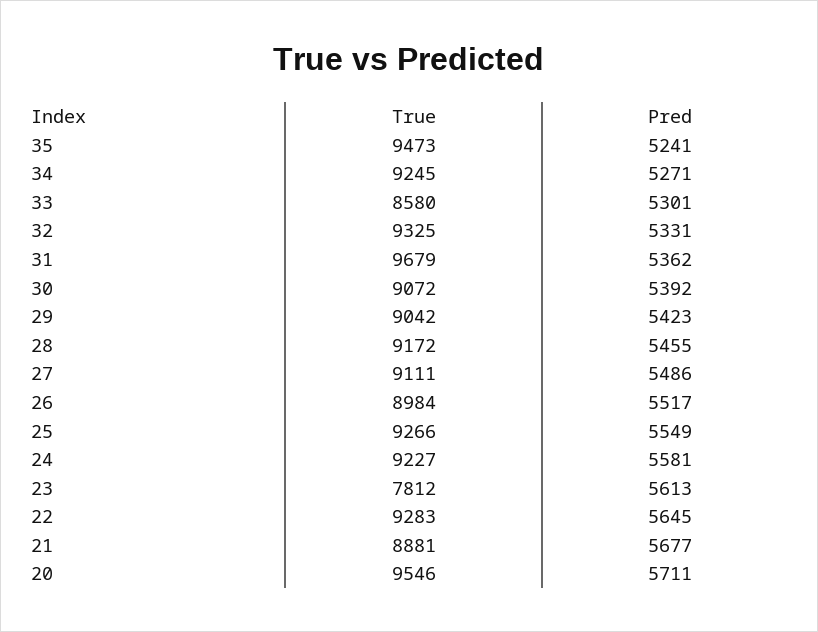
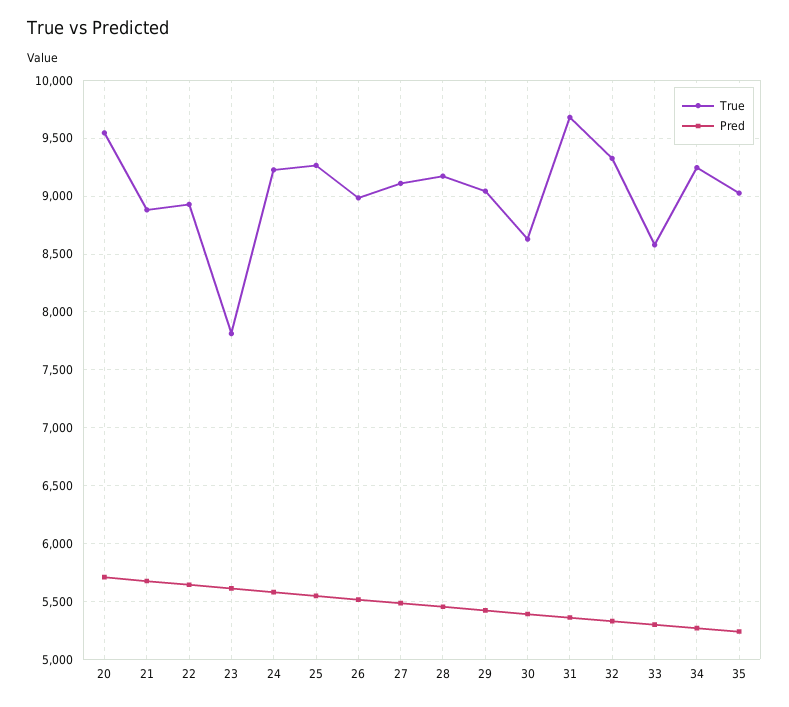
  {
    "True": {
-     "35": 9473,
+     "35": 9000,
      "34": 9245,
      "33": 8580,
      "32": 9325,
      "31": 9679,
-     "30": 9072,
+     "30": 8600,
      "29": 9042,
      "28": 9172,
      "27": 9111,
      "26": 8984,
      "25": 9266,
      "24": 9227,
      "23": 7812,
-     "22": 9283,
+     "22": 8900,
      "21": 8881,
      "20": 9546
    },
    "Pred": {
      "35": 5241,
      "34": 5271,
      "33": 5301,
      "32": 5331,
      "31": 5362,
      "30": 5392,
      "29": 5423,
      "28": 5455,
      "27": 5486,
      "26": 5517,
      "25": 5549,
      "24": 5581,
      "23": 5613,
      "22": 5645,
      "21": 5677,
      "20": 5711
    }
  }

